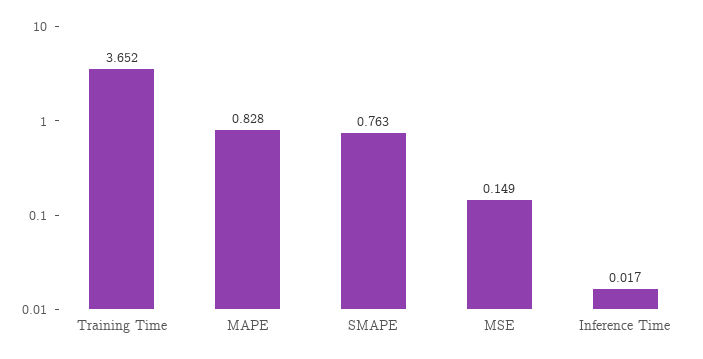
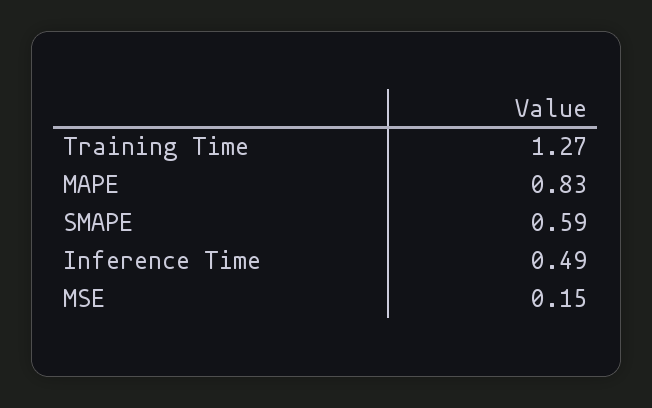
  {
-   "Training Time": 3.652,
+   "Training Time": 1.27,
    "MAPE": 0.828,
-   "SMAPE": 0.763,
+   "SMAPE": 0.59,
    "MSE": 0.149,
-   "Inference Time": 0.017
+   "Inference Time": 0.49
  }

